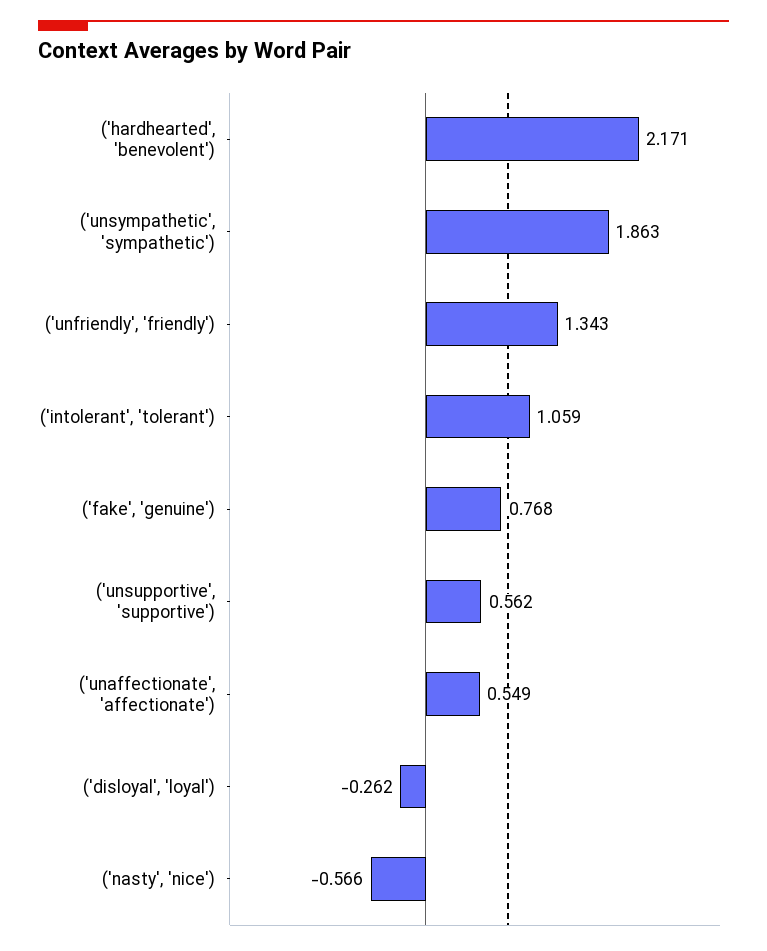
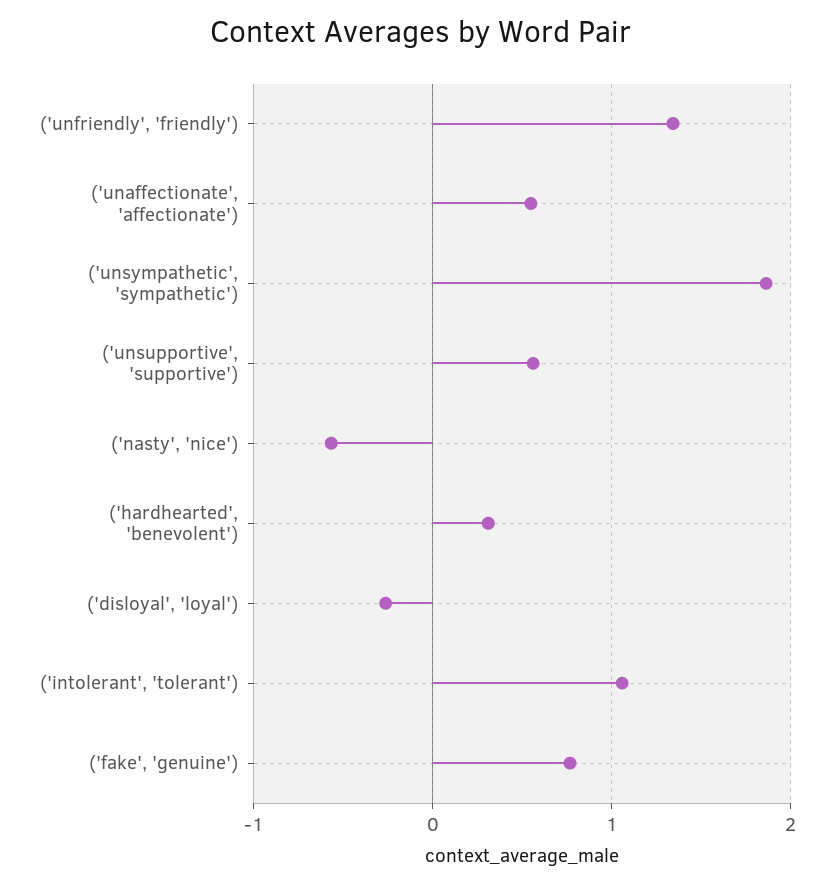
  {
-   "('hardhearted', 'benevolent')": 2.171,
+   "('hardhearted', 'benevolent')": 0.3,
    "('unsympathetic', 'sympathetic')": 1.863,
    "('unfriendly', 'friendly')": 1.343,
    "('intolerant', 'tolerant')": 1.059,
    "('fake', 'genuine')": 0.768,
    "('unsupportive', 'supportive')": 0.562,
    "('unaffectionate', 'affectionate')": 0.549,
    "('disloyal', 'loyal')": -0.262,
    "('nasty', 'nice')": -0.566
  }

